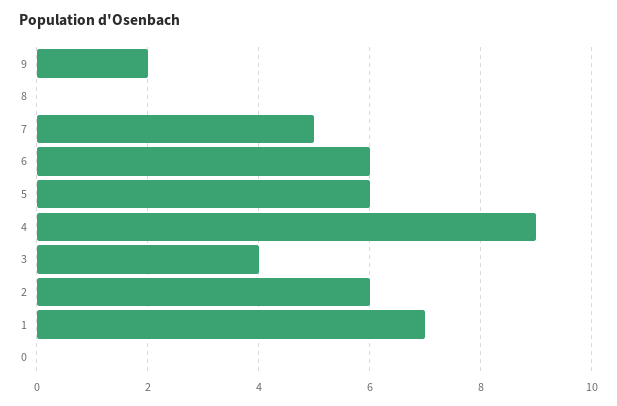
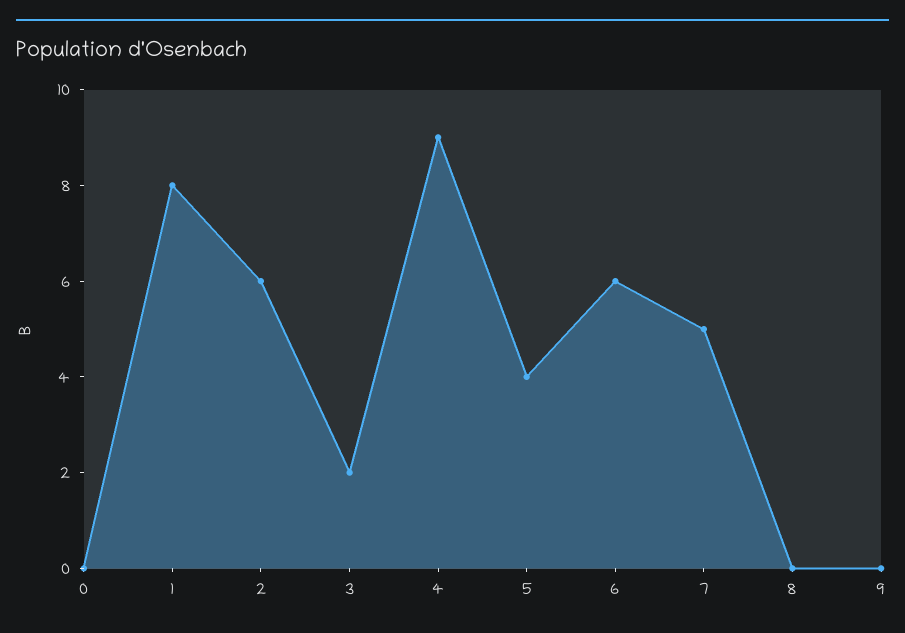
  {
-   "9": 2,
+   "9": 0,
    "8": 0,
    "7": 5,
    "6": 6,
-   "5": 6,
+   "5": 4,
    "4": 9,
-   "3": 4,
+   "3": 2,
    "2": 6,
-   "1": 7,
+   "1": 8,
    "0": 0
  }

